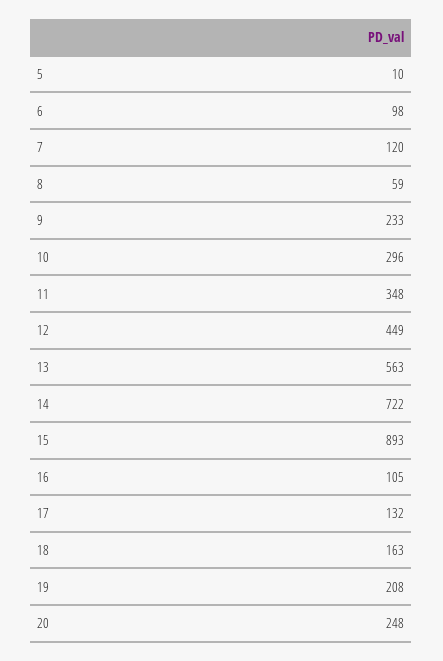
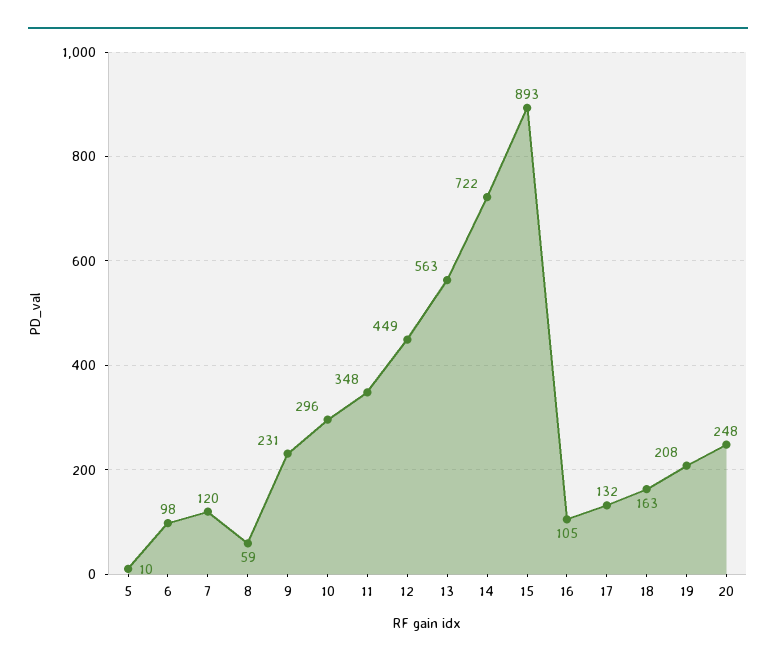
  {
    "5": 10,
    "6": 98,
    "7": 120,
    "8": 59,
-   "9": 233,
+   "9": 231,
    "10": 296,
    "11": 348,
    "12": 449,
    "13": 563,
    "14": 722,
    "15": 893,
    "16": 105,
    "17": 132,
    "18": 163,
    "19": 208,
    "20": 248
  }

